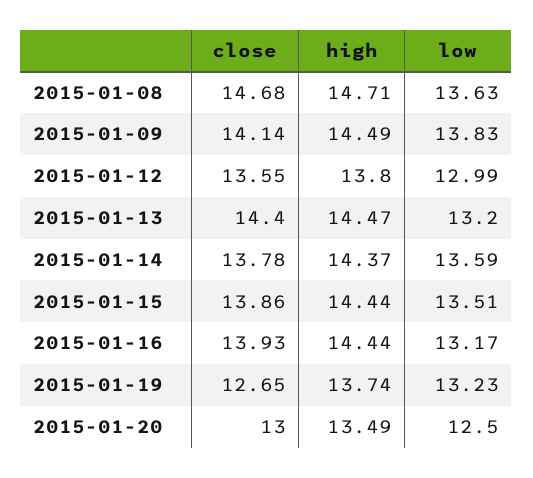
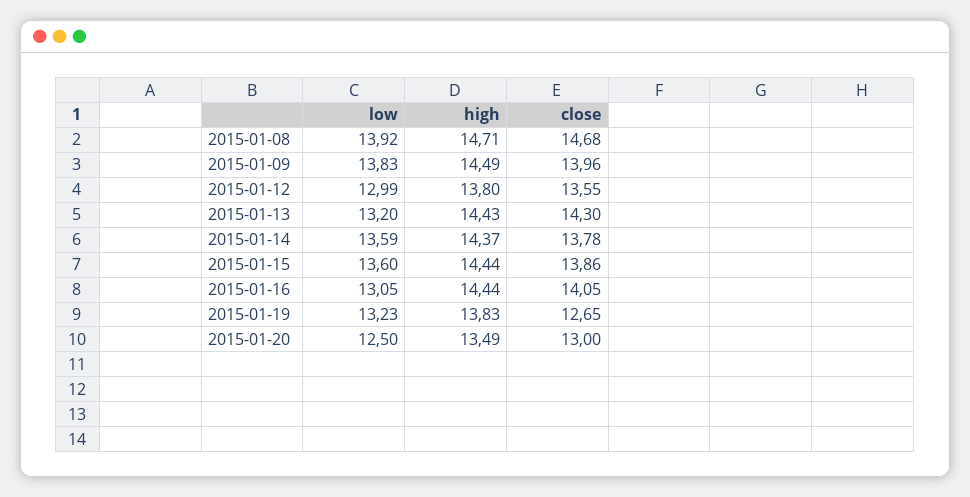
  {
    "close": {
      "2015-01-08": 14.68,
-     "2015-01-09": 14.14,
+     "2015-01-09": 13.96,
      "2015-01-12": 13.55,
-     "2015-01-13": 14.4,
+     "2015-01-13": 14.3,
      "2015-01-14": 13.78,
      "2015-01-15": 13.86,
-     "2015-01-16": 13.93,
+     "2015-01-16": 14.05,
      "2015-01-19": 12.65,
      "2015-01-20": 13
    },
    "high": {
      "2015-01-08": 14.71,
      "2015-01-09": 14.49,
      "2015-01-12": 13.8,
-     "2015-01-13": 14.47,
+     "2015-01-13": 14.43,
      "2015-01-14": 14.37,
      "2015-01-15": 14.44,
      "2015-01-16": 14.44,
-     "2015-01-19": 13.74,
+     "2015-01-19": 13.83,
      "2015-01-20": 13.49
    },
    "low": {
-     "2015-01-08": 13.63,
+     "2015-01-08": 13.92,
      "2015-01-09": 13.83,
      "2015-01-12": 12.99,
      "2015-01-13": 13.2,
      "2015-01-14": 13.59,
-     "2015-01-15": 13.51,
+     "2015-01-15": 13.6,
-     "2015-01-16": 13.17,
+     "2015-01-16": 13.05,
      "2015-01-19": 13.23,
      "2015-01-20": 12.5
    }
  }

